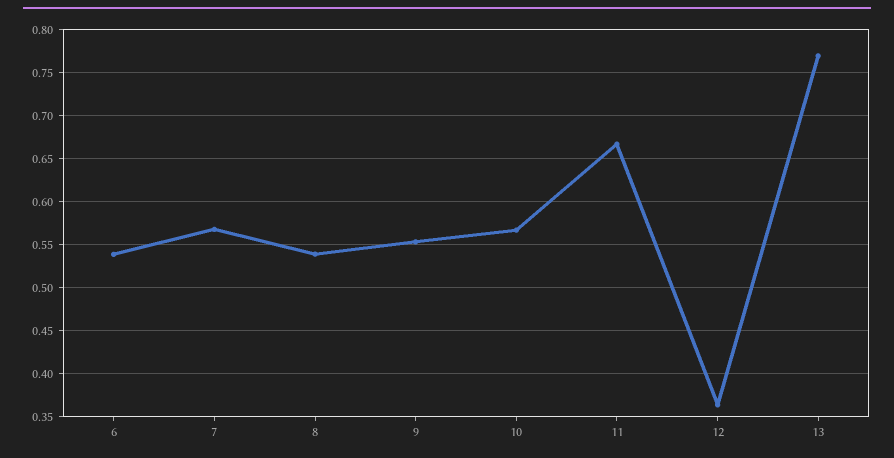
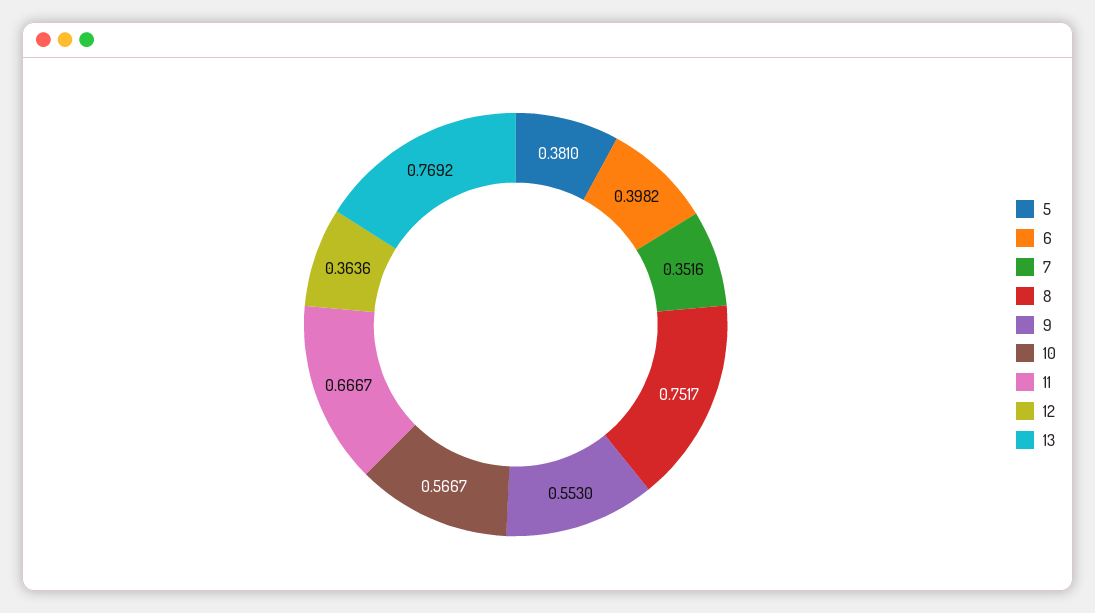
  {
-   "6": 0.54,
+   "6": 0.3982,
-   "7": 0.57,
+   "7": 0.3516,
-   "8": 0.54,
+   "8": 0.7517,
    "9": 0.553,
    "10": 0.5667,
    "11": 0.6667,
    "12": 0.3636,
-   "13": 0.7692
+   "13": 0.7692,
+   "5": 0.381
  }

